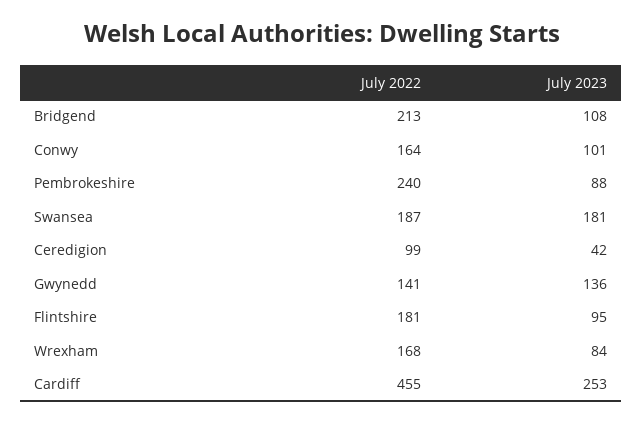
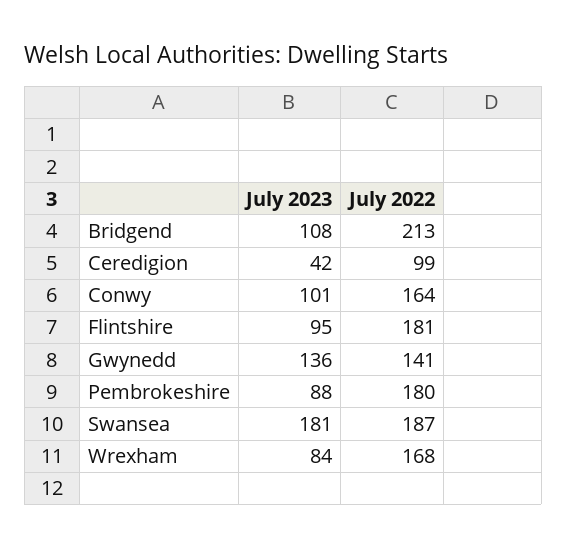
  {
    "July 2022": {
      "Bridgend": 213,
      "Conwy": 164,
-     "Pembrokeshire": 240,
+     "Pembrokeshire": 180,
      "Swansea": 187,
      "Ceredigion": 99,
      "Gwynedd": 141,
      "Flintshire": 181,
-     "Wrexham": 168,
+     "Wrexham": 168
-     "Cardiff": 455
    },
    "July 2023": {
      "Bridgend": 108,
      "Conwy": 101,
      "Pembrokeshire": 88,
      "Swansea": 181,
      "Ceredigion": 42,
      "Gwynedd": 136,
      "Flintshire": 95,
-     "Wrexham": 84,
+     "Wrexham": 84
-     "Cardiff": 253
    }
  }

